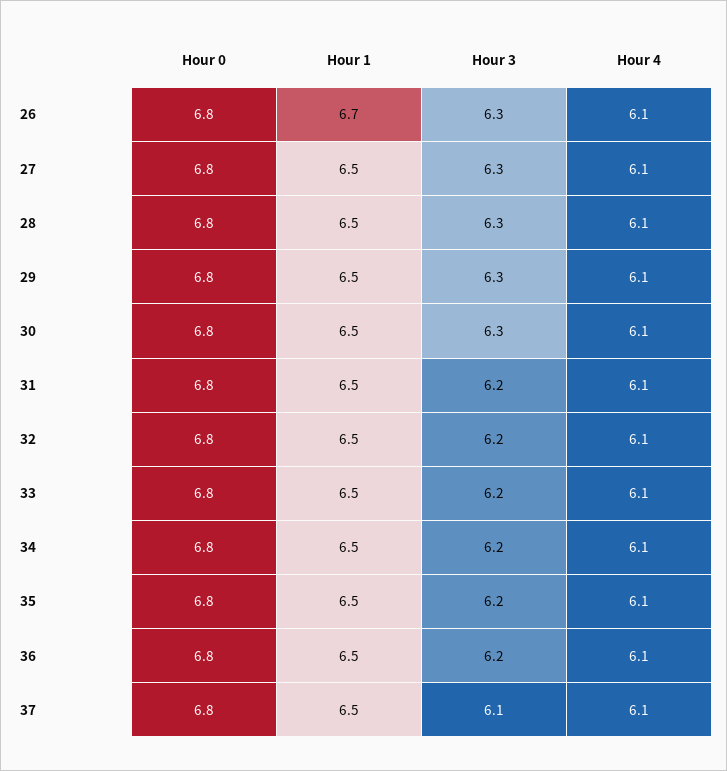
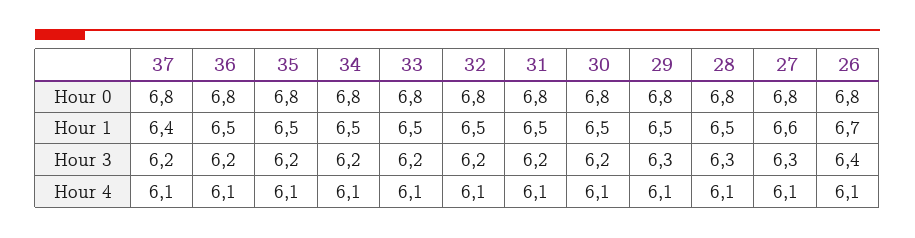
  {
    "Hour 0": {
      "26": 6.8,
      "27": 6.8,
      "28": 6.8,
      "29": 6.8,
      "30": 6.8,
      "31": 6.8,
      "32": 6.8,
      "33": 6.8,
      "34": 6.8,
      "35": 6.8,
      "36": 6.8,
      "37": 6.8
    },
    "Hour 1": {
      "26": 6.7,
-     "27": 6.5,
+     "27": 6.6,
      "28": 6.5,
      "29": 6.5,
      "30": 6.5,
      "31": 6.5,
      "32": 6.5,
      "33": 6.5,
      "34": 6.5,
      "35": 6.5,
      "36": 6.5,
-     "37": 6.5
+     "37": 6.4
    },
    "Hour 3": {
-     "26": 6.3,
+     "26": 6.4,
      "27": 6.3,
      "28": 6.3,
      "29": 6.3,
-     "30": 6.3,
+     "30": 6.2,
      "31": 6.2,
      "32": 6.2,
      "33": 6.2,
      "34": 6.2,
      "35": 6.2,
      "36": 6.2,
-     "37": 6.1
+     "37": 6.2
    },
    "Hour 4": {
      "26": 6.1,
      "27": 6.1,
      "28": 6.1,
      "29": 6.1,
      "30": 6.1,
      "31": 6.1,
      "32": 6.1,
      "33": 6.1,
      "34": 6.1,
      "35": 6.1,
      "36": 6.1,
      "37": 6.1
    }
  }

